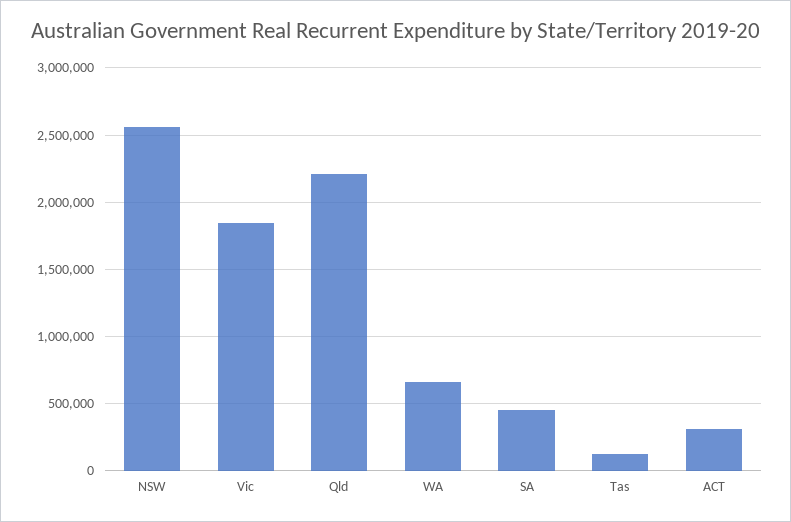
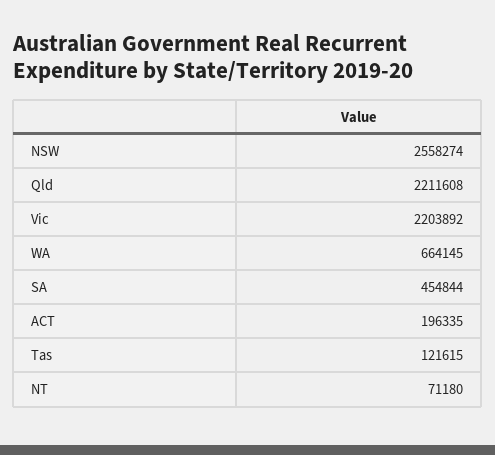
  {
    "NSW": 2558274,
-   "Vic": 1850000,
+   "Vic": 2203892,
    "Qld": 2211608,
    "WA": 664145,
    "SA": 454844,
    "Tas": 121615,
-   "ACT": 300000
+   "ACT": 196335,
+   "NT": 71180
  }

